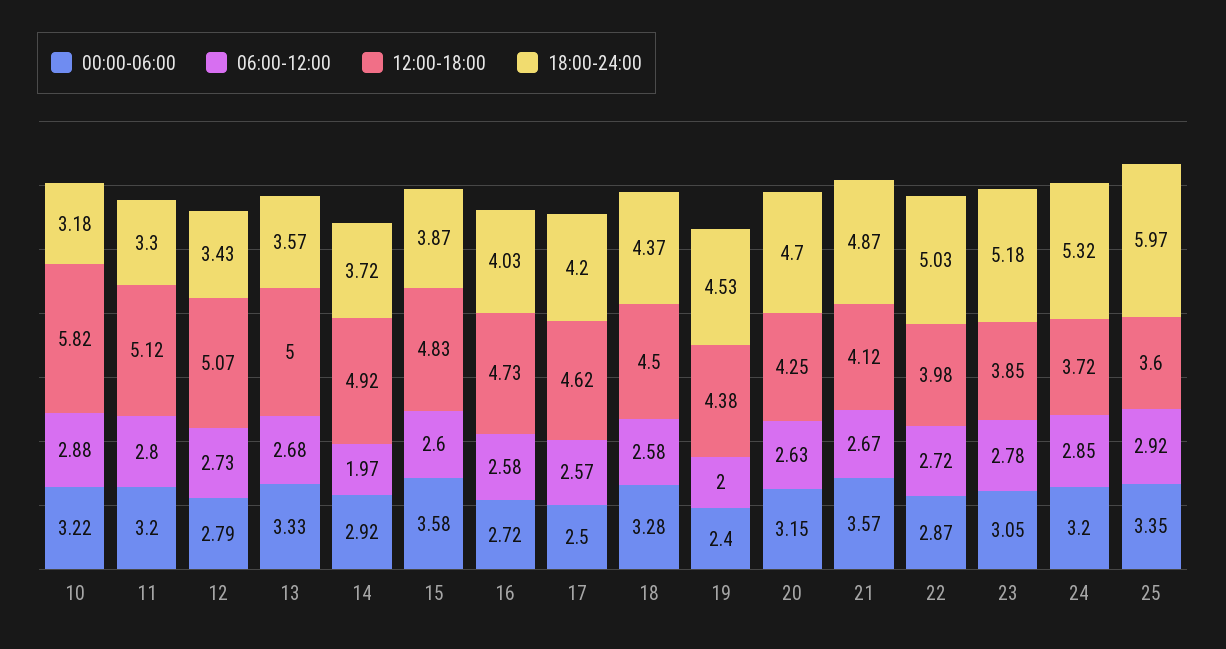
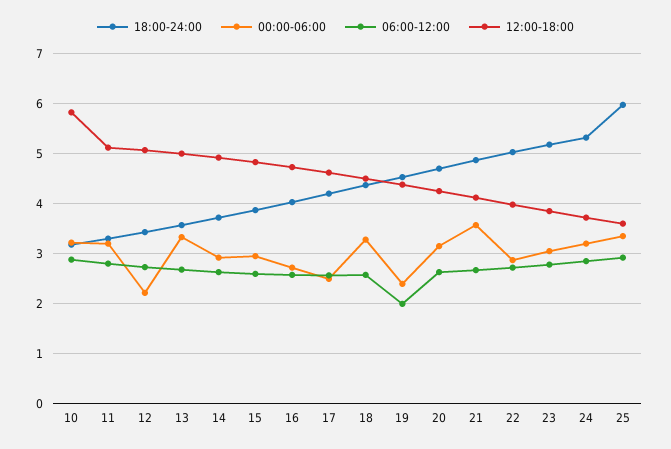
  {
    "00:00-06:00": {
      "10": 3.22,
      "11": 3.2,
-     "12": 2.79,
+     "12": 2.2,
      "13": 3.33,
      "14": 2.92,
-     "15": 3.58,
+     "15": 3,
      "16": 2.72,
      "17": 2.5,
      "18": 3.28,
      "19": 2.4,
      "20": 3.15,
      "21": 3.57,
      "22": 2.87,
      "23": 3.05,
      "24": 3.2,
      "25": 3.35
    },
    "06:00-12:00": {
      "10": 2.88,
      "11": 2.8,
      "12": 2.73,
      "13": 2.68,
-     "14": 1.97,
+     "14": 2.6,
      "15": 2.6,
      "16": 2.58,
      "17": 2.57,
      "18": 2.58,
      "19": 2,
      "20": 2.63,
      "21": 2.67,
      "22": 2.72,
      "23": 2.78,
      "24": 2.85,
      "25": 2.92
    },
    "12:00-18:00": {
      "10": 5.82,
      "11": 5.12,
      "12": 5.07,
      "13": 5,
      "14": 4.92,
      "15": 4.83,
      "16": 4.73,
      "17": 4.62,
      "18": 4.5,
      "19": 4.38,
      "20": 4.25,
      "21": 4.12,
      "22": 3.98,
      "23": 3.85,
      "24": 3.72,
      "25": 3.6
    },
    "18:00-24:00": {
      "10": 3.18,
      "11": 3.3,
      "12": 3.43,
      "13": 3.57,
      "14": 3.72,
      "15": 3.87,
      "16": 4.03,
      "17": 4.2,
      "18": 4.37,
      "19": 4.53,
      "20": 4.7,
      "21": 4.87,
      "22": 5.03,
      "23": 5.18,
      "24": 5.32,
      "25": 5.97
    }
  }

